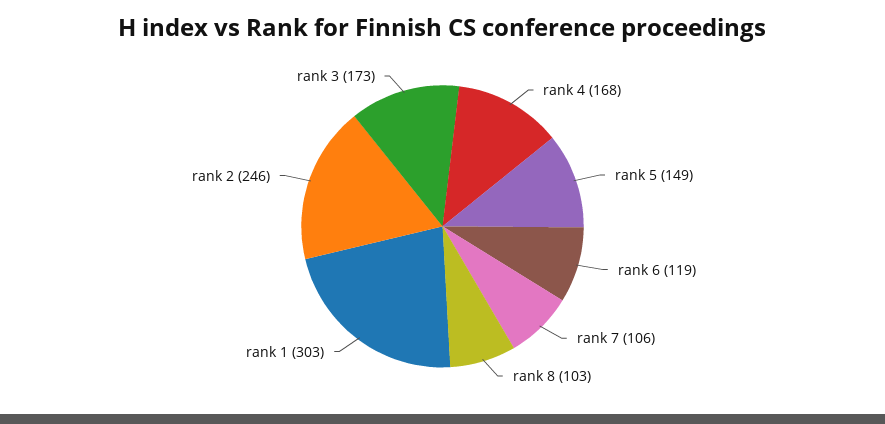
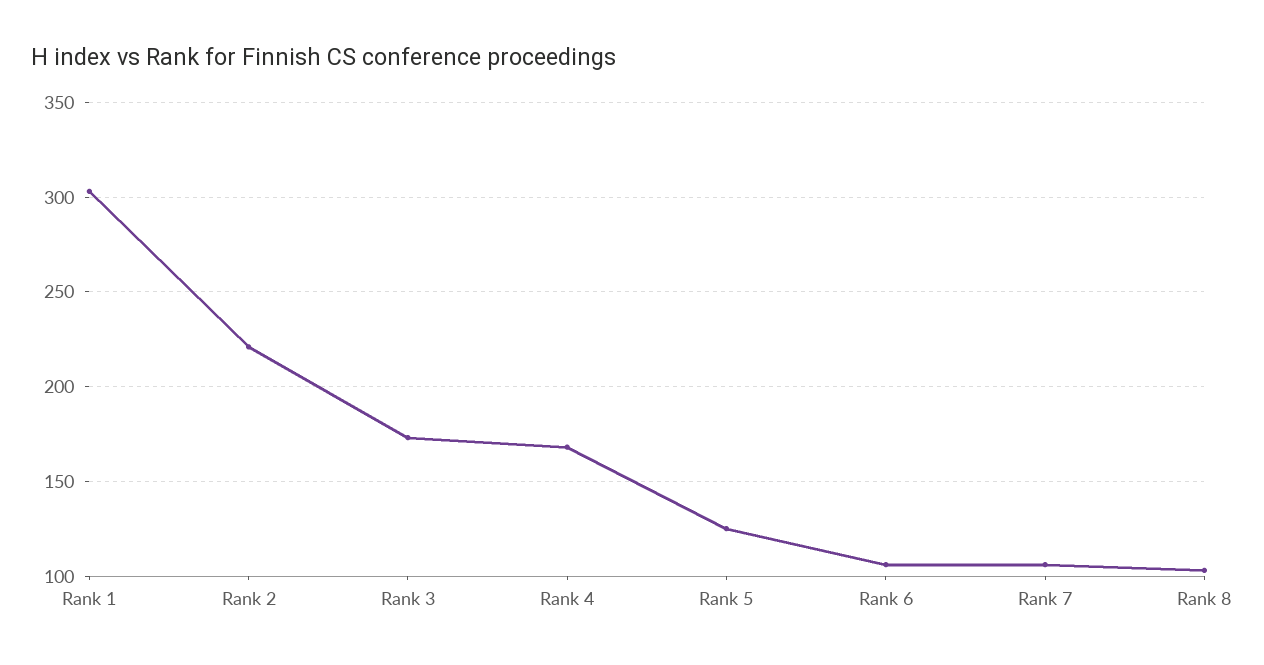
  {
    "rank 4": 168,
-   "rank 5": 149,
+   "rank 5": 125,
-   "rank 6": 119,
+   "rank 6": 105,
    "rank 7": 106,
    "rank 8": 103,
    "rank 1": 303,
-   "rank 2": 246,
+   "rank 2": 220,
    "rank 3": 173
  }

